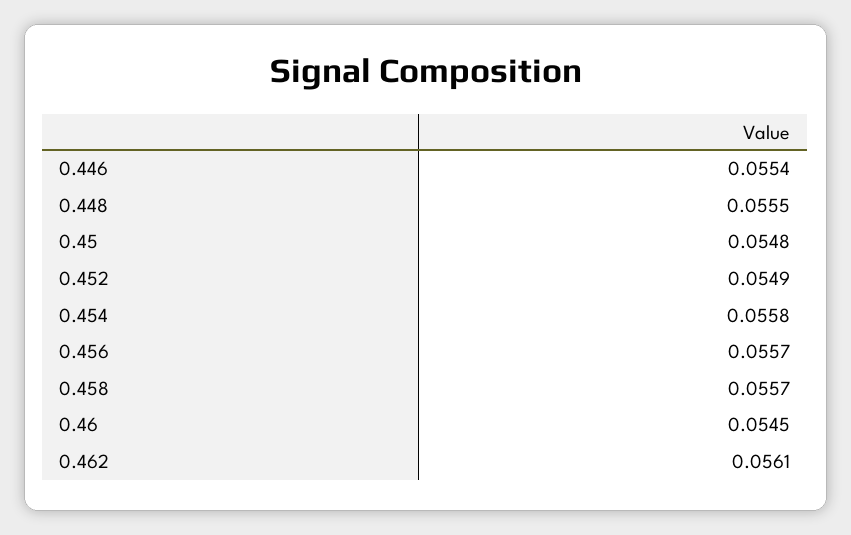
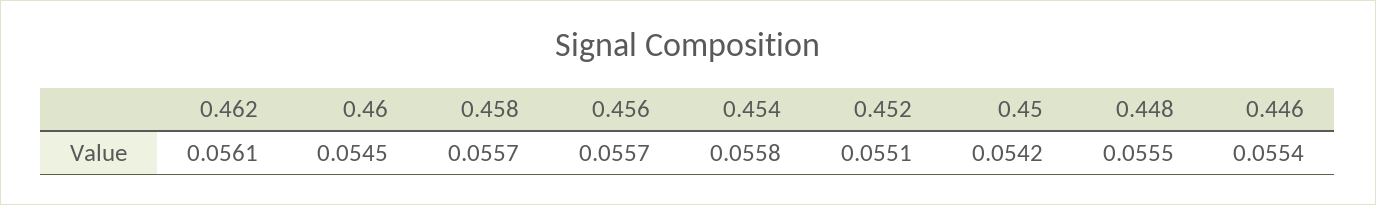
  {
    "0.446": 0.0554,
    "0.448": 0.0555,
-   "0.45": 0.0548,
+   "0.45": 0.0542,
-   "0.452": 0.0549,
+   "0.452": 0.0551,
    "0.454": 0.0558,
    "0.456": 0.0557,
    "0.458": 0.0557,
    "0.46": 0.0545,
    "0.462": 0.0561
  }

